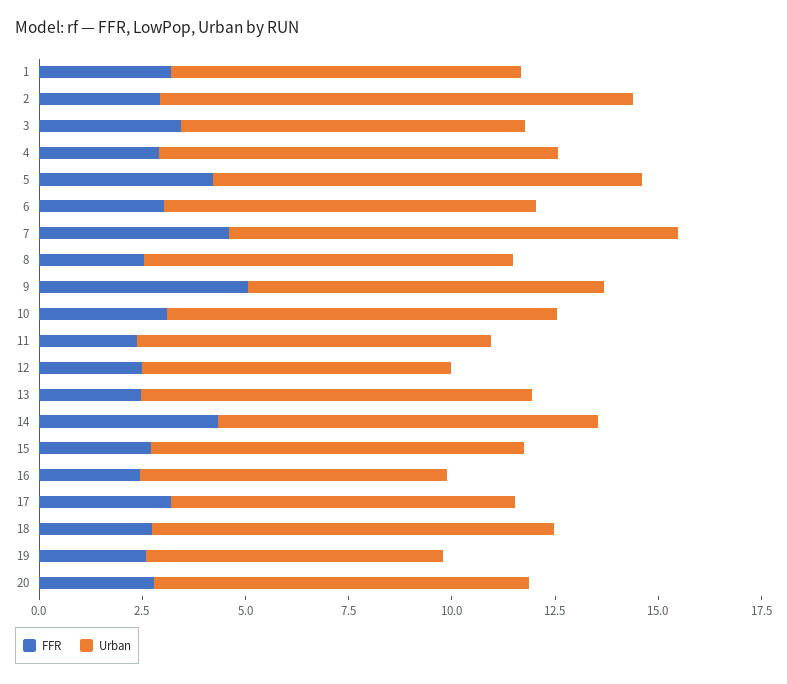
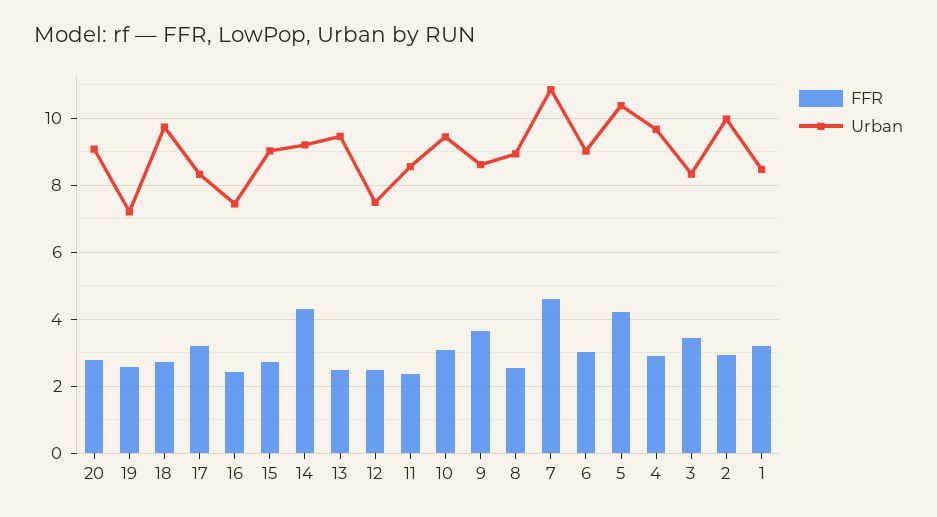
  {
    "FFR": {
      "1": 3.2,
      "2": 3,
      "3": 3.4,
      "4": 2.8,
      "5": 4.2,
      "6": 3,
      "7": 4.6,
      "8": 2.6,
-     "9": 5,
+     "9": 3.6,
      "10": 3,
      "11": 2.4,
      "12": 2.4,
      "13": 2.4,
      "14": 4.4,
      "15": 2.8,
      "16": 2.4,
      "17": 3.2,
      "18": 2.8,
      "19": 2.6,
      "20": 2.8
    },
    "Urban": {
      "1": 8.4,
-     "2": 11.5,
+     "2": 10,
      "3": 8.4,
      "4": 9.6,
      "5": 10.4,
      "6": 9,
      "7": 10.8,
      "8": 9,
      "9": 8.6,
      "10": 9.4,
      "11": 8.6,
      "12": 7.4,
      "13": 9.4,
      "14": 9.2,
      "15": 9,
      "16": 7.4,
      "17": 8.4,
      "18": 9.8,
      "19": 7.2,
      "20": 9
    }
  }

